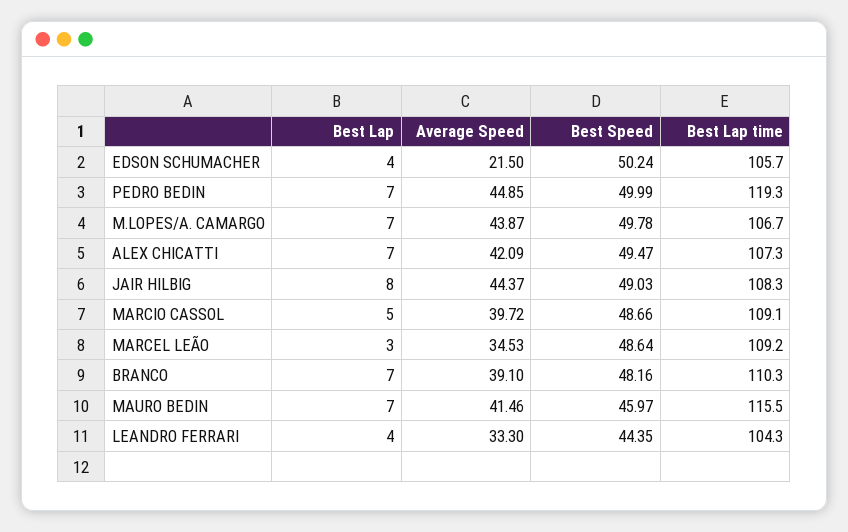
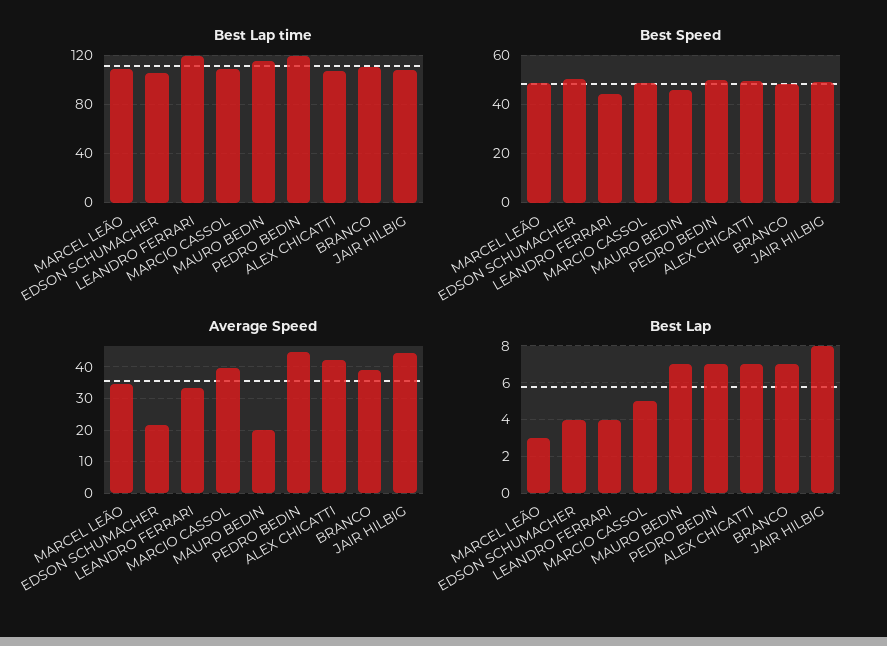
  {
    "Best Lap": {
      "EDSON SCHUMACHER": 4,
      "PEDRO BEDIN": 7,
-     "M.LOPES/A. CAMARGO": 7,
      "ALEX CHICATTI": 7,
      "JAIR HILBIG": 8,
      "MARCIO CASSOL": 5,
      "MARCEL LEÃO": 3,
      "BRANCO": 7,
      "MAURO BEDIN": 7,
      "LEANDRO FERRARI": 4
    },
    "Average Speed": {
      "EDSON SCHUMACHER": 21.5,
      "PEDRO BEDIN": 44.85,
-     "M.LOPES/A. CAMARGO": 43.87,
      "ALEX CHICATTI": 42.09,
      "JAIR HILBIG": 44.37,
      "MARCIO CASSOL": 39.72,
      "MARCEL LEÃO": 34.53,
      "BRANCO": 39.1,
-     "MAURO BEDIN": 41.46,
+     "MAURO BEDIN": 20,
      "LEANDRO FERRARI": 33.3
    },
    "Best Speed": {
      "EDSON SCHUMACHER": 50.24,
      "PEDRO BEDIN": 49.99,
-     "M.LOPES/A. CAMARGO": 49.78,
      "ALEX CHICATTI": 49.47,
      "JAIR HILBIG": 49.03,
      "MARCIO CASSOL": 48.66,
      "MARCEL LEÃO": 48.64,
      "BRANCO": 48.16,
      "MAURO BEDIN": 45.97,
      "LEANDRO FERRARI": 44.35
    },
    "Best Lap time": {
      "EDSON SCHUMACHER": 105.7,
      "PEDRO BEDIN": 119.3,
-     "M.LOPES/A. CAMARGO": 106.7,
      "ALEX CHICATTI": 107.3,
      "JAIR HILBIG": 108.3,
      "MARCIO CASSOL": 109.1,
      "MARCEL LEÃO": 109.2,
      "BRANCO": 110.3,
      "MAURO BEDIN": 115.5,
-     "LEANDRO FERRARI": 104.3
+     "LEANDRO FERRARI": 120
    }
  }

